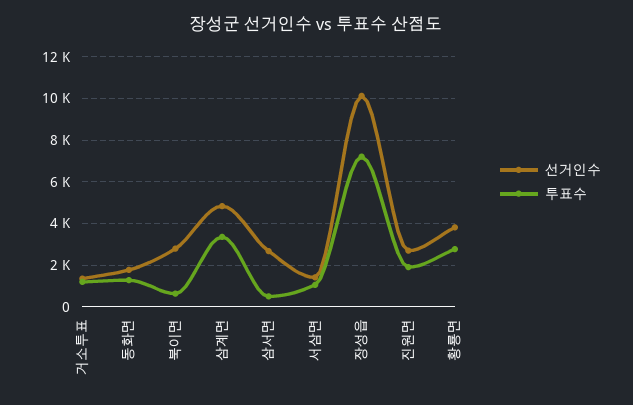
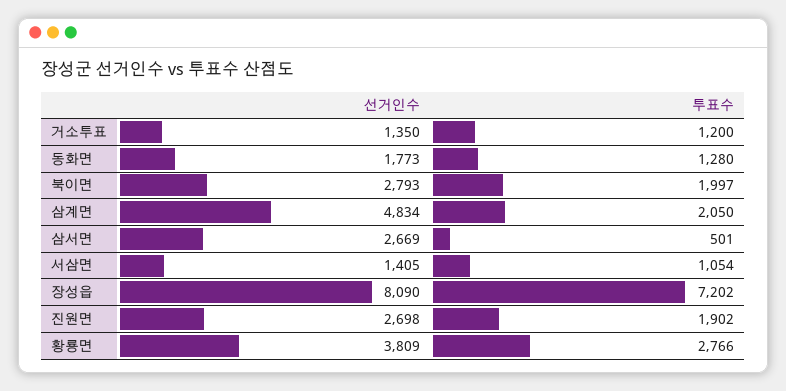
  {
    "선거인수": {
      "거소투표": 1350,
      "동화면": 1773,
      "북이면": 2793,
      "삼계면": 4834,
      "삼서면": 2669,
      "서삼면": 1405,
-     "장성읍": 10000,
+     "장성읍": 8090,
      "진원면": 2698,
      "황룡면": 3809
    },
    "투표수": {
      "거소투표": 1200,
      "동화면": 1280,
-     "북이면": 500,
+     "북이면": 1997,
-     "삼계면": 3500,
+     "삼계면": 2050,
      "삼서면": 501,
      "서삼면": 1054,
      "장성읍": 7202,
      "진원면": 1902,
      "황룡면": 2766
    }
  }

